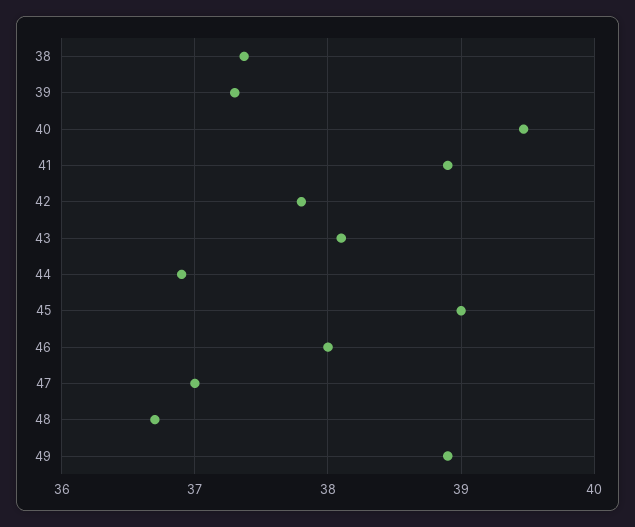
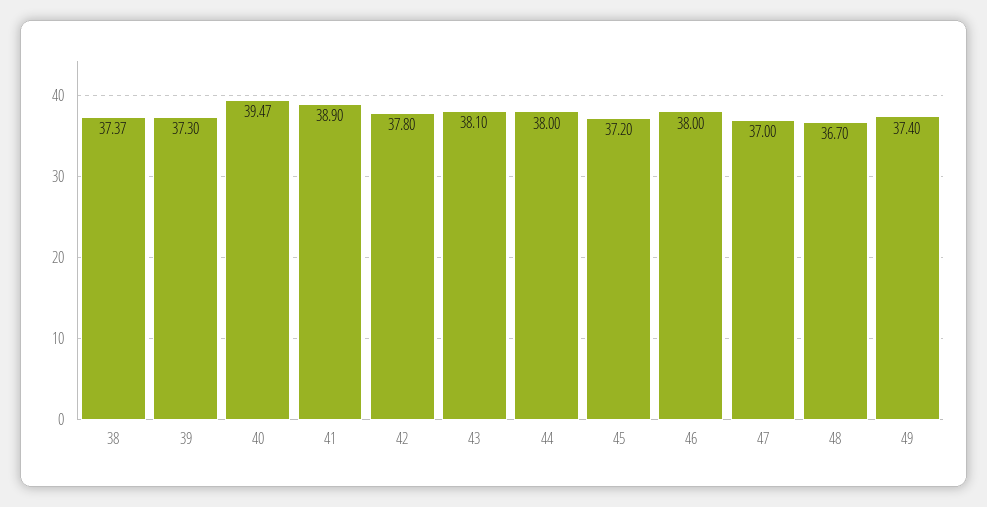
  {
    "38": 37.37,
    "39": 37.3,
    "40": 39.47,
    "41": 38.9,
    "42": 37.8,
    "43": 38.1,
-   "44": 36.9,
+   "44": 38,
-   "45": 39,
+   "45": 37.2,
    "46": 38,
    "47": 37,
    "48": 36.7,
-   "49": 38.9
+   "49": 37.4
  }

